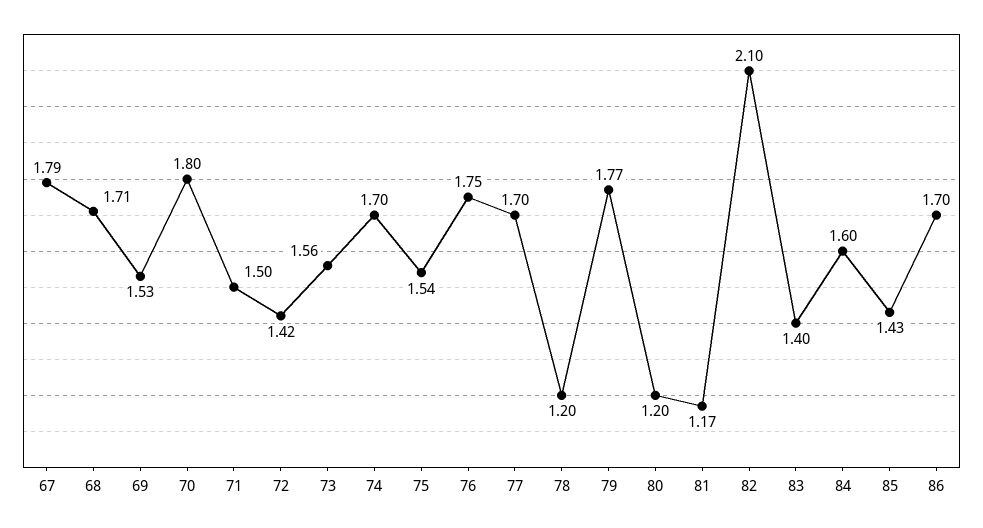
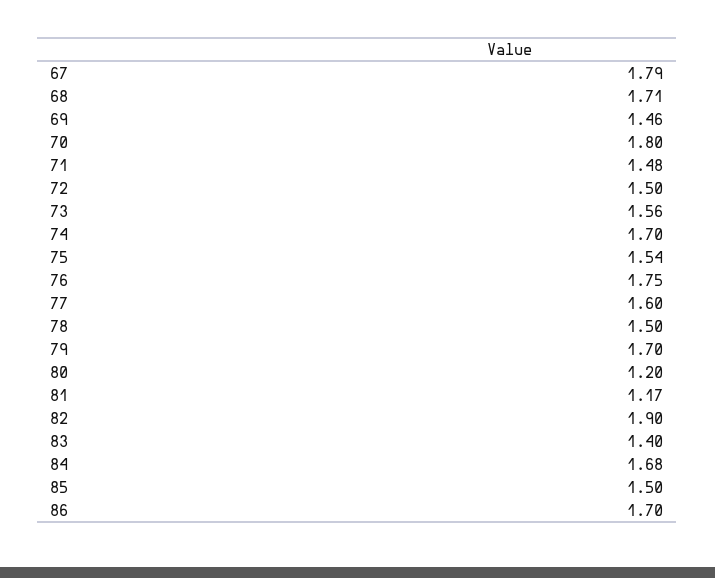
  {
    "67": 1.79,
    "68": 1.71,
-   "69": 1.53,
+   "69": 1.46,
    "70": 1.8,
-   "71": 1.5,
+   "71": 1.48,
-   "72": 1.42,
+   "72": 1.5,
    "73": 1.56,
    "74": 1.7,
    "75": 1.54,
    "76": 1.75,
-   "77": 1.7,
+   "77": 1.6,
-   "78": 1.2,
+   "78": 1.5,
-   "79": 1.77,
+   "79": 1.7,
    "80": 1.2,
    "81": 1.17,
-   "82": 2.1,
+   "82": 1.9,
    "83": 1.4,
-   "84": 1.6,
+   "84": 1.68,
-   "85": 1.43,
+   "85": 1.5,
    "86": 1.7
  }

